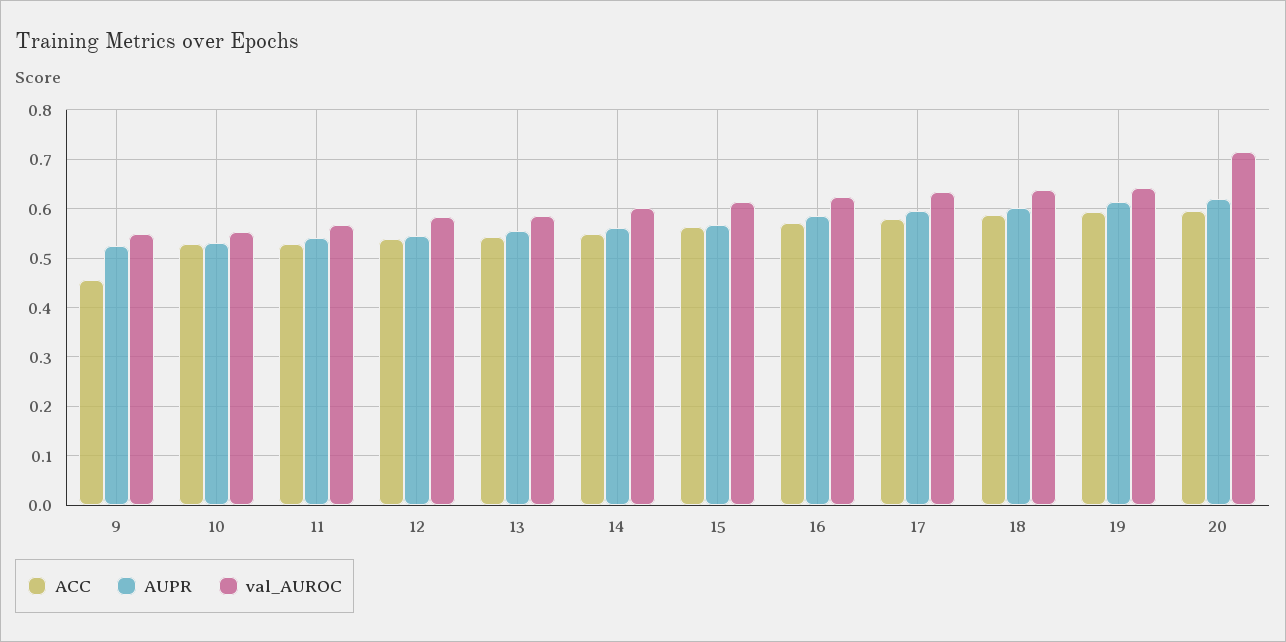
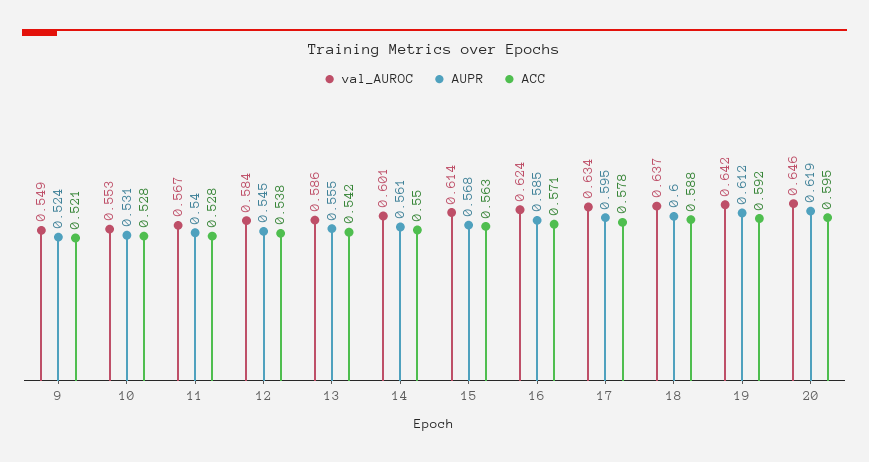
  {
    "ACC": {
-     "9": 0.46,
+     "9": 0.521,
      "10": 0.528,
      "11": 0.528,
      "12": 0.538,
      "13": 0.542,
      "14": 0.55,
      "15": 0.563,
      "16": 0.571,
      "17": 0.578,
      "18": 0.588,
      "19": 0.592,
      "20": 0.595
    },
    "AUPR": {
      "9": 0.524,
      "10": 0.531,
      "11": 0.54,
      "12": 0.545,
      "13": 0.555,
      "14": 0.561,
      "15": 0.568,
      "16": 0.585,
      "17": 0.595,
      "18": 0.6,
      "19": 0.612,
      "20": 0.619
    },
    "val_AUROC": {
      "9": 0.549,
      "10": 0.553,
      "11": 0.567,
      "12": 0.584,
      "13": 0.586,
      "14": 0.601,
      "15": 0.614,
      "16": 0.624,
      "17": 0.634,
      "18": 0.637,
      "19": 0.642,
-     "20": 0.72
+     "20": 0.646
    }
  }

